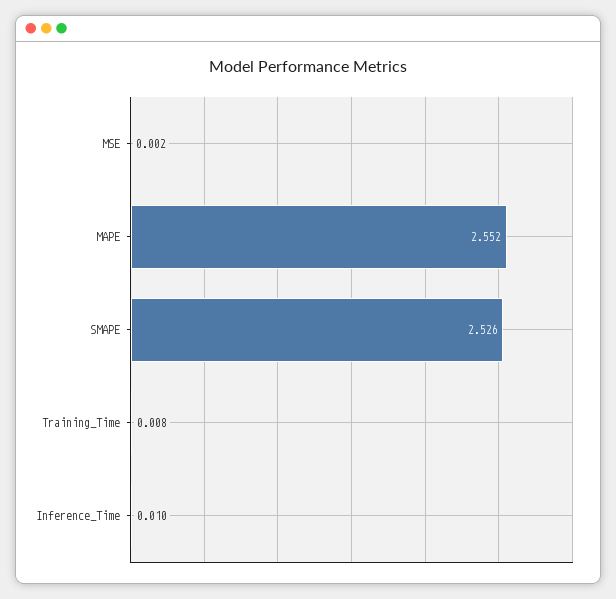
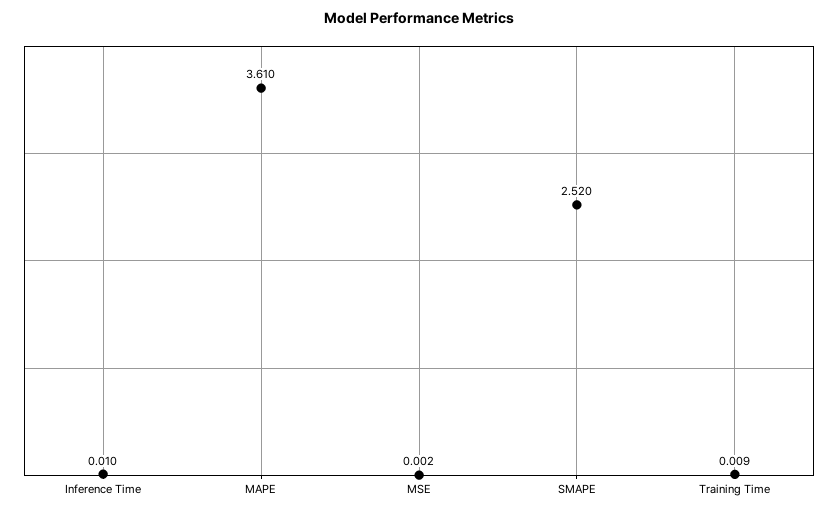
  {
    "MSE": 0.002,
-   "MAPE": 2.552,
+   "MAPE": 3.61,
-   "SMAPE": 2.526,
+   "SMAPE": 2.52,
-   "Training_Time": 0.008,
+   "Training_Time": 0.009,
    "Inference_Time": 0.01
  }

